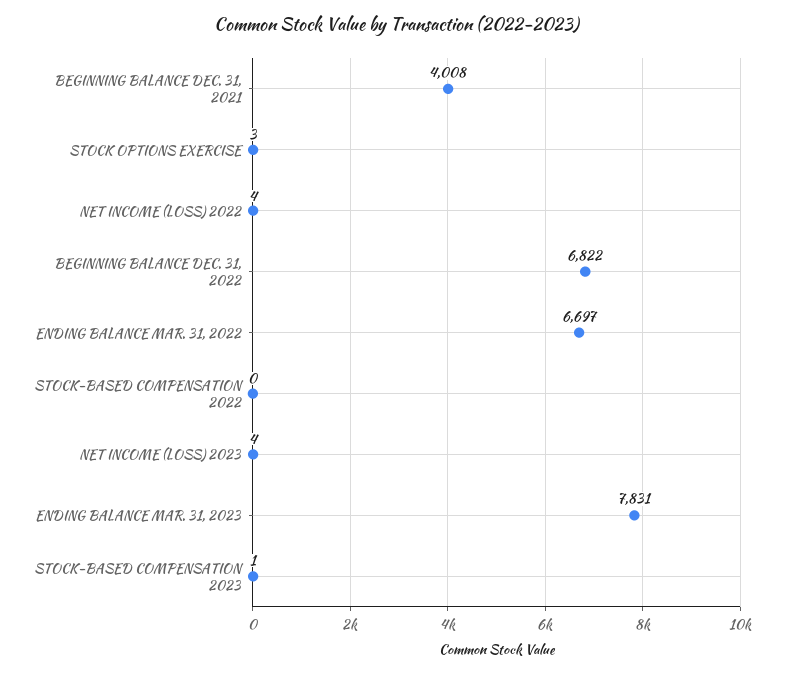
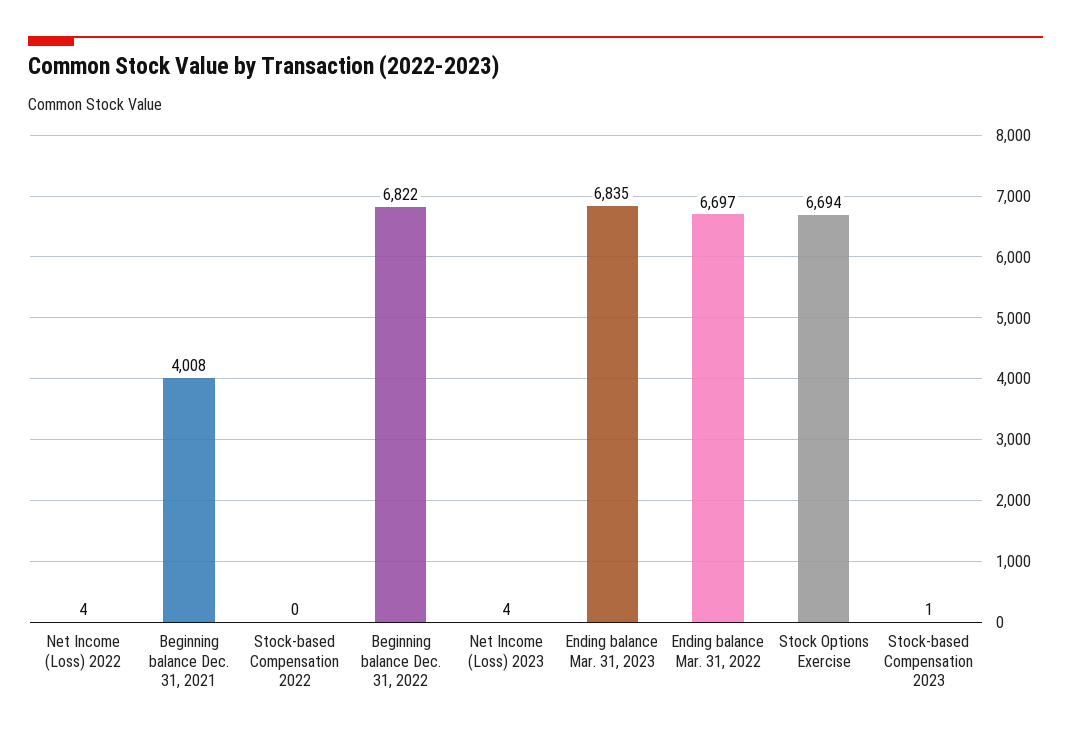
  {
    "BEGINNING BALANCE DEC. 31, 2021": 4008,
-   "STOCK OPTIONS EXERCISE": 3,
+   "STOCK OPTIONS EXERCISE": 6694,
    "NET INCOME (LOSS) 2022": 4,
    "BEGINNING BALANCE DEC. 31, 2022": 6822,
    "ENDING BALANCE MAR. 31, 2022": 6697,
    "STOCK-BASED COMPENSATION 2022": 0,
    "NET INCOME (LOSS) 2023": 4,
-   "ENDING BALANCE MAR. 31, 2023": 7831,
+   "ENDING BALANCE MAR. 31, 2023": 6835,
    "STOCK-BASED COMPENSATION 2023": 1
  }

